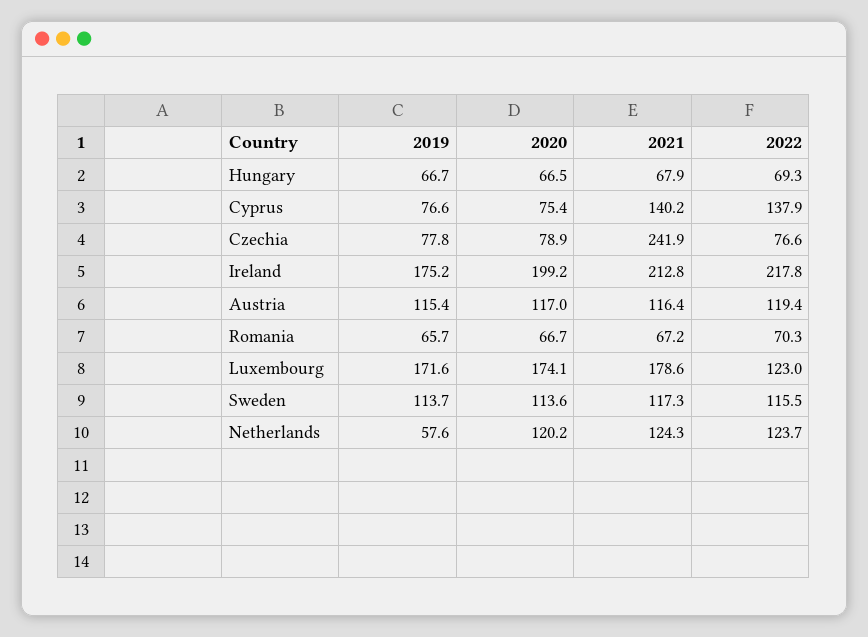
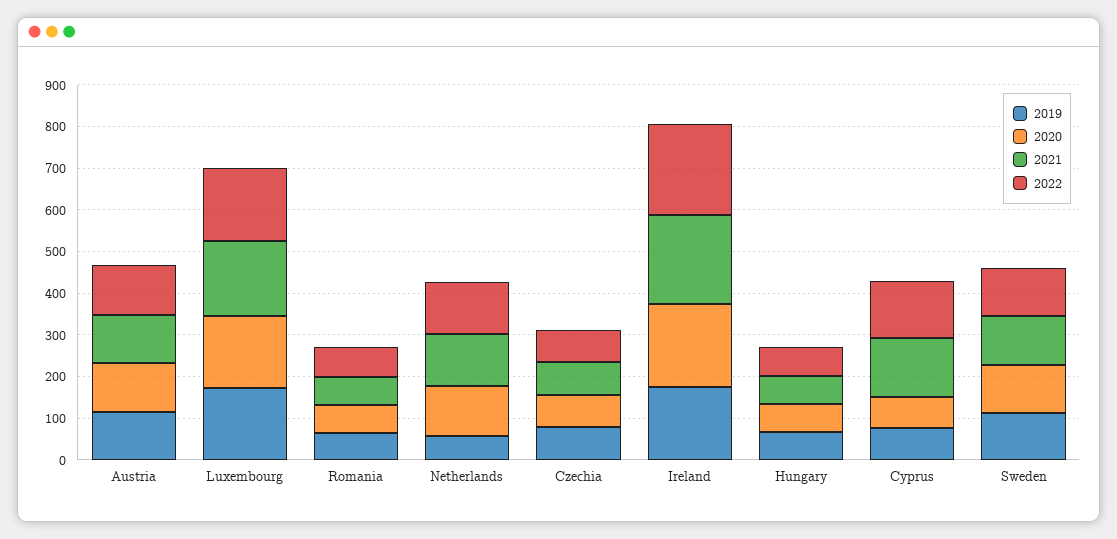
  {
    "2019": {
      "Hungary": 66.7,
      "Cyprus": 76.6,
      "Czechia": 77.8,
      "Ireland": 175.2,
      "Austria": 115.4,
      "Romania": 65.7,
      "Luxembourg": 171.6,
      "Sweden": 113.7,
      "Netherlands": 57.6
    },
    "2020": {
      "Hungary": 66.5,
      "Cyprus": 75.4,
      "Czechia": 78.9,
      "Ireland": 199.2,
      "Austria": 117,
      "Romania": 66.7,
      "Luxembourg": 174.1,
      "Sweden": 113.6,
      "Netherlands": 120.2
    },
    "2021": {
      "Hungary": 67.9,
      "Cyprus": 140.2,
-     "Czechia": 241.9,
+     "Czechia": 80,
      "Ireland": 212.8,
      "Austria": 116.4,
      "Romania": 67.2,
      "Luxembourg": 178.6,
      "Sweden": 117.3,
      "Netherlands": 124.3
    },
    "2022": {
      "Hungary": 69.3,
      "Cyprus": 137.9,
      "Czechia": 76.6,
      "Ireland": 217.8,
      "Austria": 119.4,
      "Romania": 70.3,
-     "Luxembourg": 123,
+     "Luxembourg": 180,
      "Sweden": 115.5,
      "Netherlands": 123.7
    }
  }

